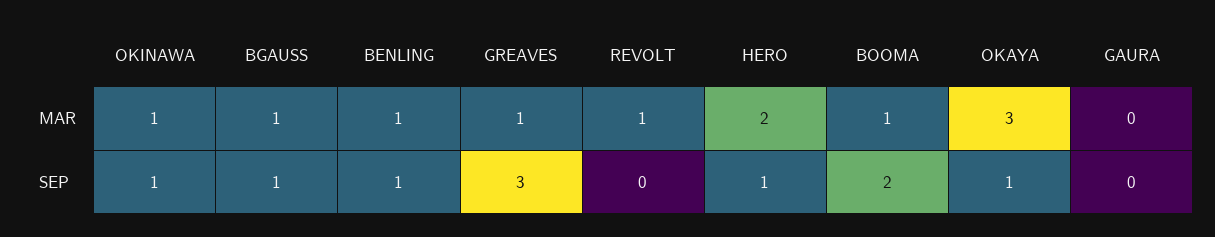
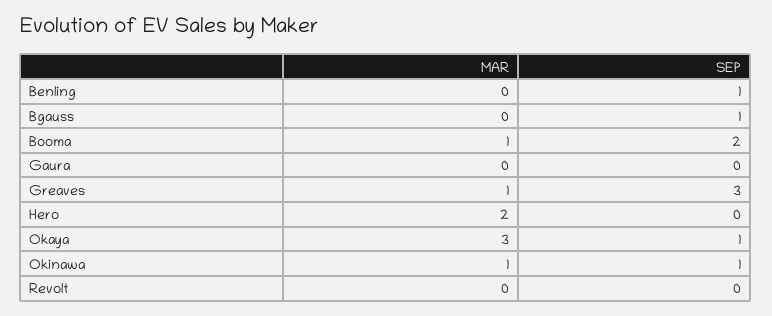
  {
    "OKINAWA": {
      "MAR": 1,
      "SEP": 1
    },
    "BGAUSS": {
-     "MAR": 1,
+     "MAR": 0,
      "SEP": 1
    },
    "BENLING": {
-     "MAR": 1,
+     "MAR": 0,
      "SEP": 1
    },
    "GREAVES": {
      "MAR": 1,
      "SEP": 3
    },
    "REVOLT": {
-     "MAR": 1,
+     "MAR": 0,
      "SEP": 0
    },
    "HERO": {
      "MAR": 2,
-     "SEP": 1
+     "SEP": 0
    },
    "BOOMA": {
      "MAR": 1,
      "SEP": 2
    },
    "OKAYA": {
      "MAR": 3,
      "SEP": 1
    },
    "GAURA": {
      "MAR": 0,
      "SEP": 0
    }
  }

